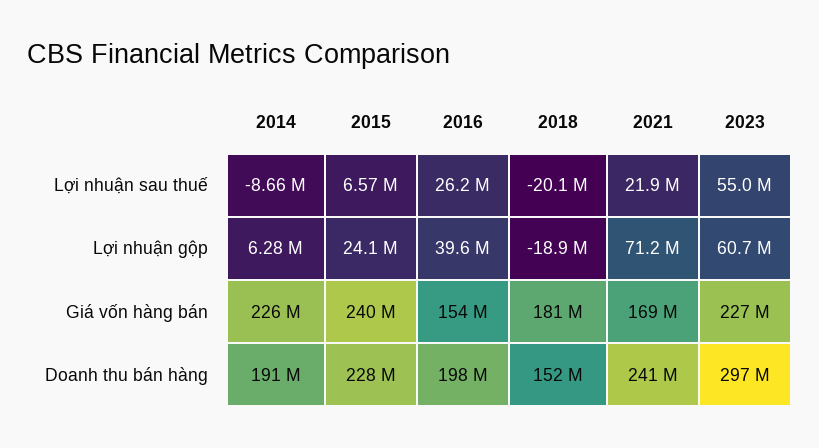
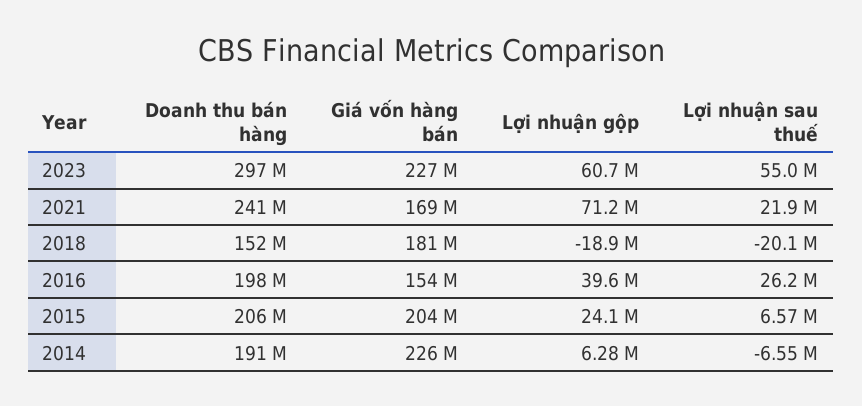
  {
    "2014": {
-     "Lợi nhuận sau thuế": -8660000,
+     "Lợi nhuận sau thuế": -6550000,
      "Lợi nhuận gộp": 6280000,
      "Giá vốn hàng bán": 226000000,
      "Doanh thu bán hàng": 191000000
    },
    "2015": {
      "Lợi nhuận sau thuế": 6570000,
      "Lợi nhuận gộp": 24100000,
-     "Giá vốn hàng bán": 240000000,
+     "Giá vốn hàng bán": 204000000,
-     "Doanh thu bán hàng": 228000000
+     "Doanh thu bán hàng": 206000000
    },
    "2016": {
      "Lợi nhuận sau thuế": 26200000,
      "Lợi nhuận gộp": 39600000,
      "Giá vốn hàng bán": 154000000,
      "Doanh thu bán hàng": 198000000
    },
    "2018": {
      "Lợi nhuận sau thuế": -20100000,
      "Lợi nhuận gộp": -18900000,
      "Giá vốn hàng bán": 181000000,
      "Doanh thu bán hàng": 152000000
    },
    "2021": {
      "Lợi nhuận sau thuế": 21900000,
      "Lợi nhuận gộp": 71200000,
      "Giá vốn hàng bán": 169000000,
      "Doanh thu bán hàng": 241000000
    },
    "2023": {
      "Lợi nhuận sau thuế": 55000000,
      "Lợi nhuận gộp": 60700000,
      "Giá vốn hàng bán": 227000000,
      "Doanh thu bán hàng": 297000000
    }
  }

